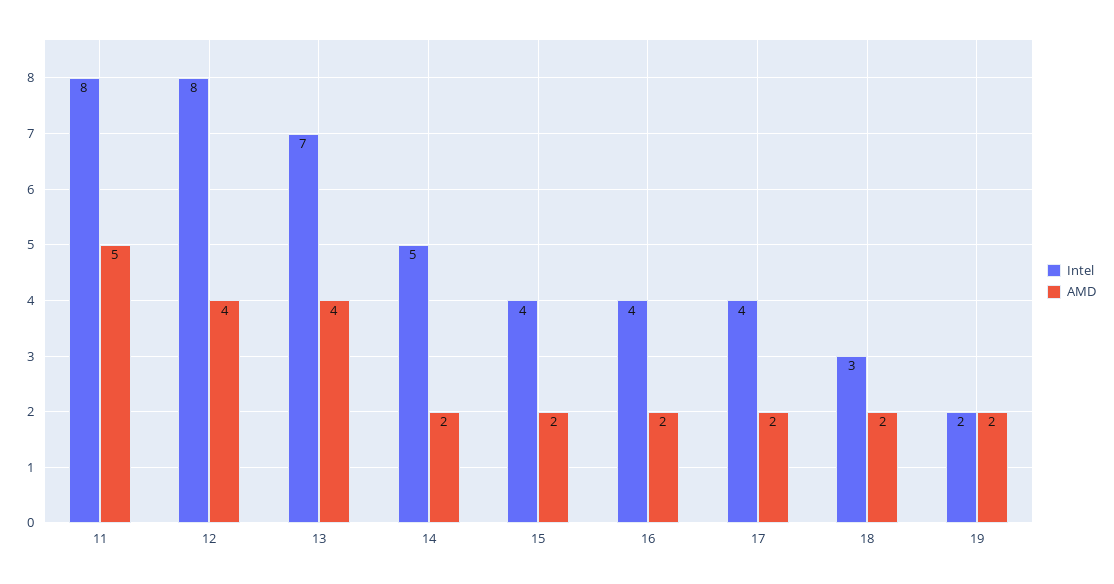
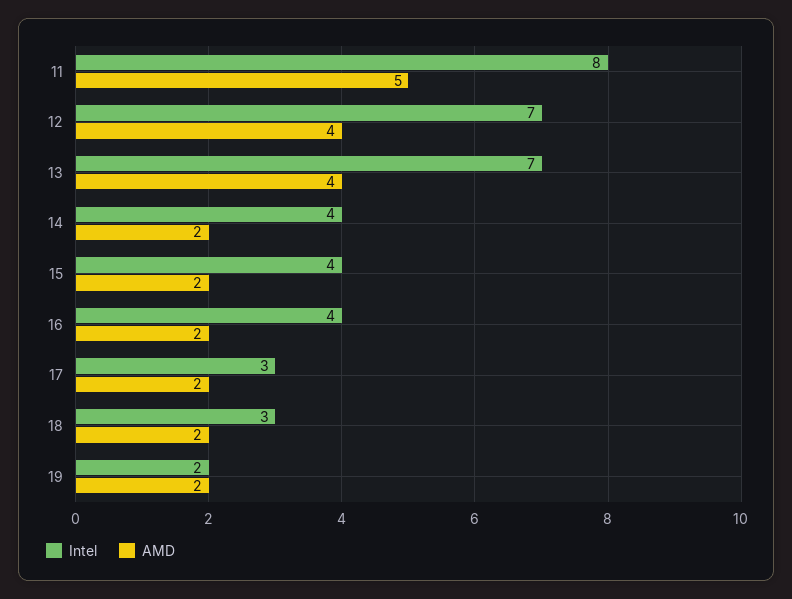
  {
    "Intel": {
      "11": 8,
-     "12": 8,
+     "12": 7,
      "13": 7,
-     "14": 5,
+     "14": 4,
      "15": 4,
      "16": 4,
-     "17": 4,
+     "17": 3,
      "18": 3,
      "19": 2
    },
    "AMD": {
      "11": 5,
      "12": 4,
      "13": 4,
      "14": 2,
      "15": 2,
      "16": 2,
      "17": 2,
      "18": 2,
      "19": 2
    }
  }

